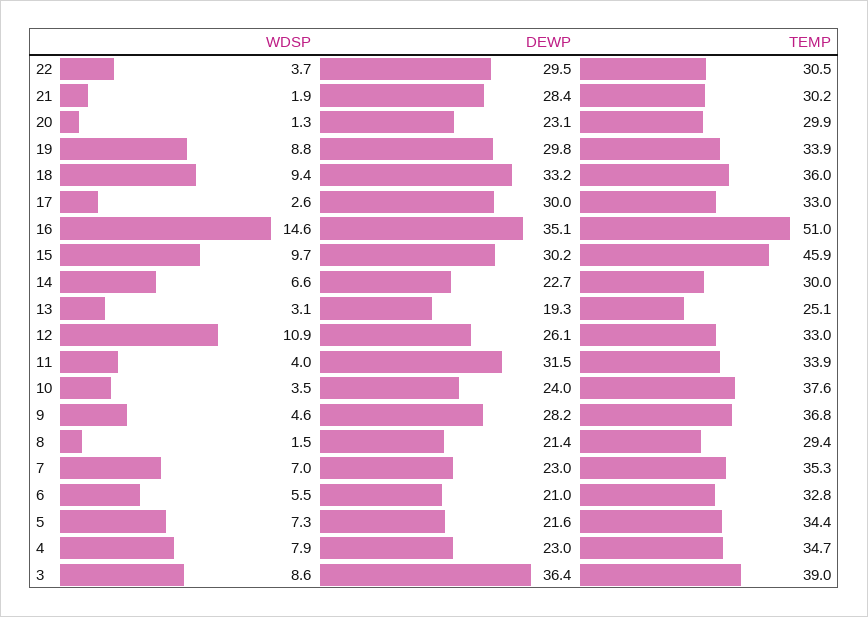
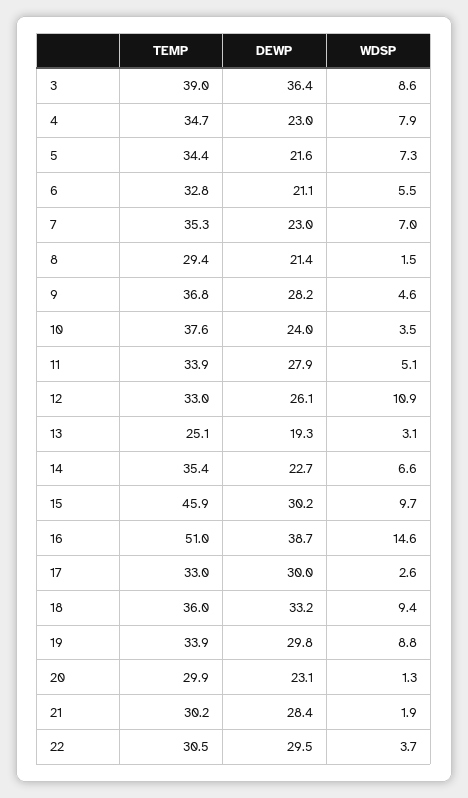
  {
    "WDSP": {
      "22": 3.7,
      "21": 1.9,
      "20": 1.3,
      "19": 8.8,
      "18": 9.4,
      "17": 2.6,
      "16": 14.6,
      "15": 9.7,
      "14": 6.6,
      "13": 3.1,
      "12": 10.9,
-     "11": 4,
+     "11": 5.1,
      "10": 3.5,
      "9": 4.6,
      "8": 1.5,
      "7": 7,
      "6": 5.5,
      "5": 7.3,
      "4": 7.9,
      "3": 8.6
    },
    "DEWP": {
      "22": 29.5,
      "21": 28.4,
      "20": 23.1,
      "19": 29.8,
      "18": 33.2,
      "17": 30,
-     "16": 35.1,
+     "16": 38.7,
      "15": 30.2,
      "14": 22.7,
      "13": 19.3,
      "12": 26.1,
-     "11": 31.5,
+     "11": 27.9,
      "10": 24,
      "9": 28.2,
      "8": 21.4,
      "7": 23,
-     "6": 21,
+     "6": 21.1,
      "5": 21.6,
      "4": 23,
      "3": 36.4
    },
    "TEMP": {
      "22": 30.5,
      "21": 30.2,
      "20": 29.9,
      "19": 33.9,
      "18": 36,
      "17": 33,
      "16": 51,
      "15": 45.9,
-     "14": 30,
+     "14": 35.4,
      "13": 25.1,
      "12": 33,
      "11": 33.9,
      "10": 37.6,
      "9": 36.8,
      "8": 29.4,
      "7": 35.3,
      "6": 32.8,
      "5": 34.4,
      "4": 34.7,
      "3": 39
    }
  }

